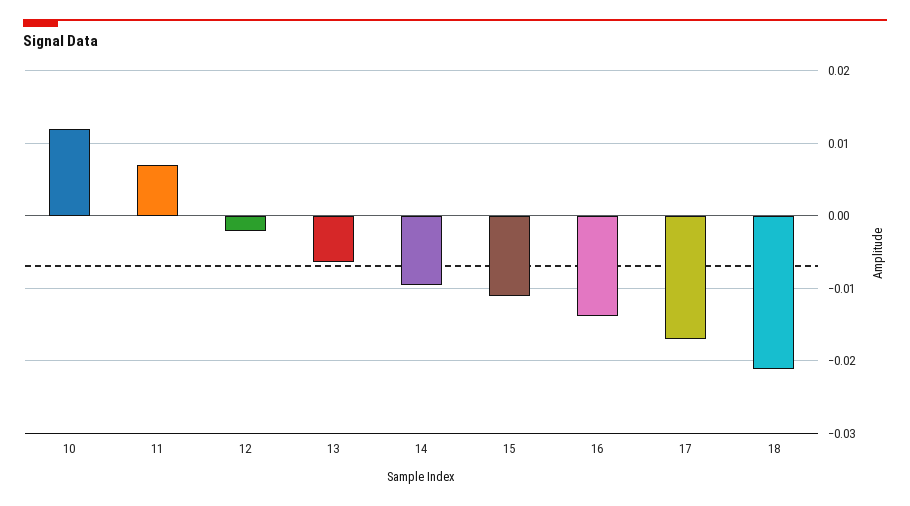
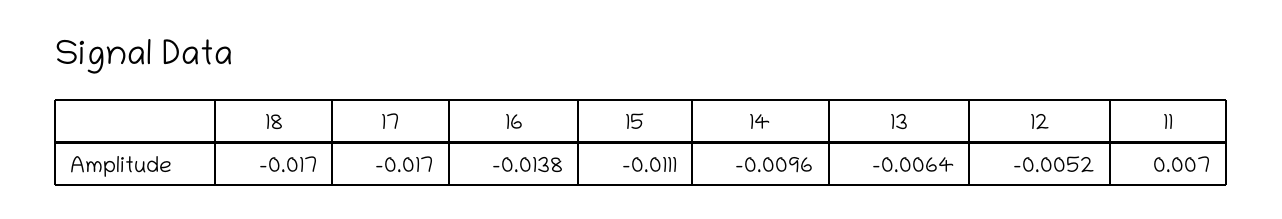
  {
-   "10": 0.012,
    "11": 0.007,
-   "12": -0.002,
+   "12": -0.0052,
    "13": -0.0064,
    "14": -0.0096,
    "15": -0.0111,
    "16": -0.0138,
    "17": -0.017,
-   "18": -0.021
+   "18": -0.017
  }

